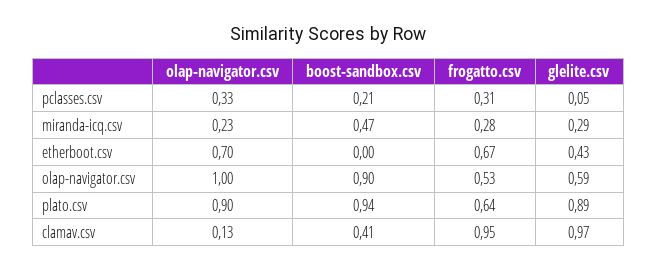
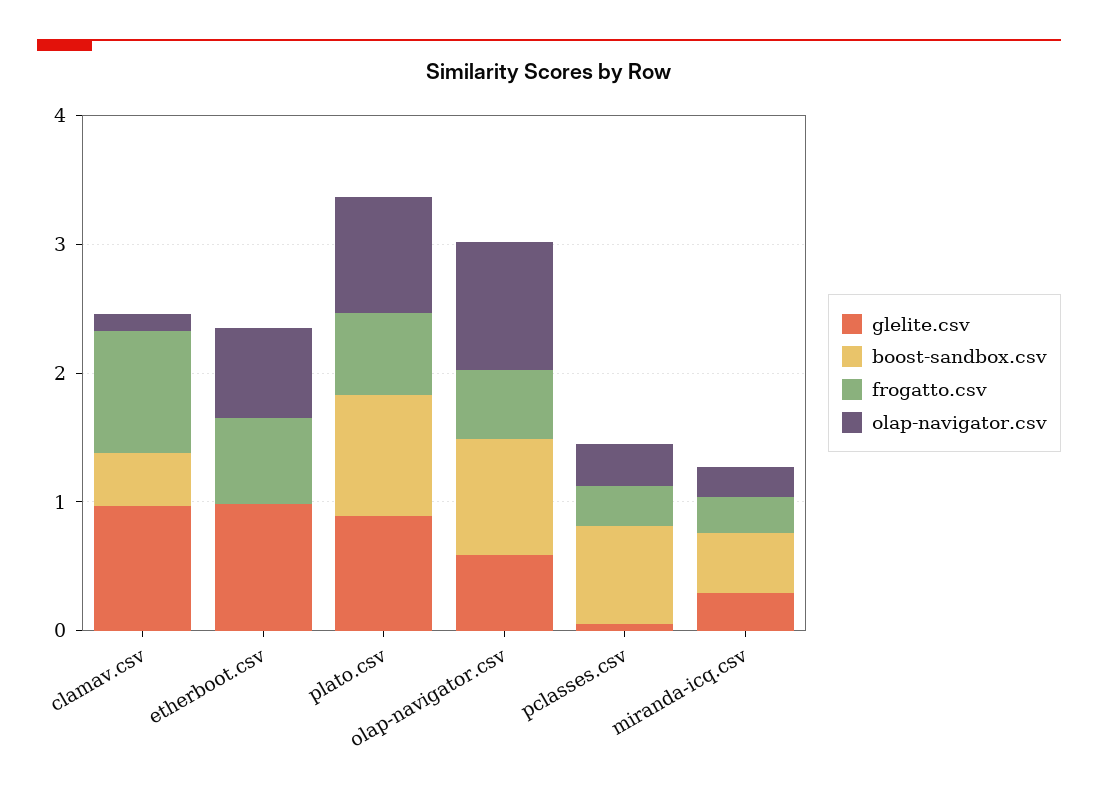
  {
    "olap-navigator.csv": {
      "pclasses.csv": 0.33,
      "miranda-icq.csv": 0.23,
      "etherboot.csv": 0.7,
      "olap-navigator.csv": 1,
      "plato.csv": 0.9,
      "clamav.csv": 0.13
    },
    "boost-sandbox.csv": {
-     "pclasses.csv": 0.21,
+     "pclasses.csv": 0.8,
      "miranda-icq.csv": 0.47,
      "etherboot.csv": 0,
      "olap-navigator.csv": 0.9,
      "plato.csv": 0.94,
      "clamav.csv": 0.41
    },
    "frogatto.csv": {
      "pclasses.csv": 0.31,
      "miranda-icq.csv": 0.28,
      "etherboot.csv": 0.67,
      "olap-navigator.csv": 0.53,
      "plato.csv": 0.64,
      "clamav.csv": 0.95
    },
    "glelite.csv": {
      "pclasses.csv": 0.05,
      "miranda-icq.csv": 0.29,
-     "etherboot.csv": 0.43,
+     "etherboot.csv": 1,
      "olap-navigator.csv": 0.59,
      "plato.csv": 0.89,
      "clamav.csv": 0.97
    }
  }

